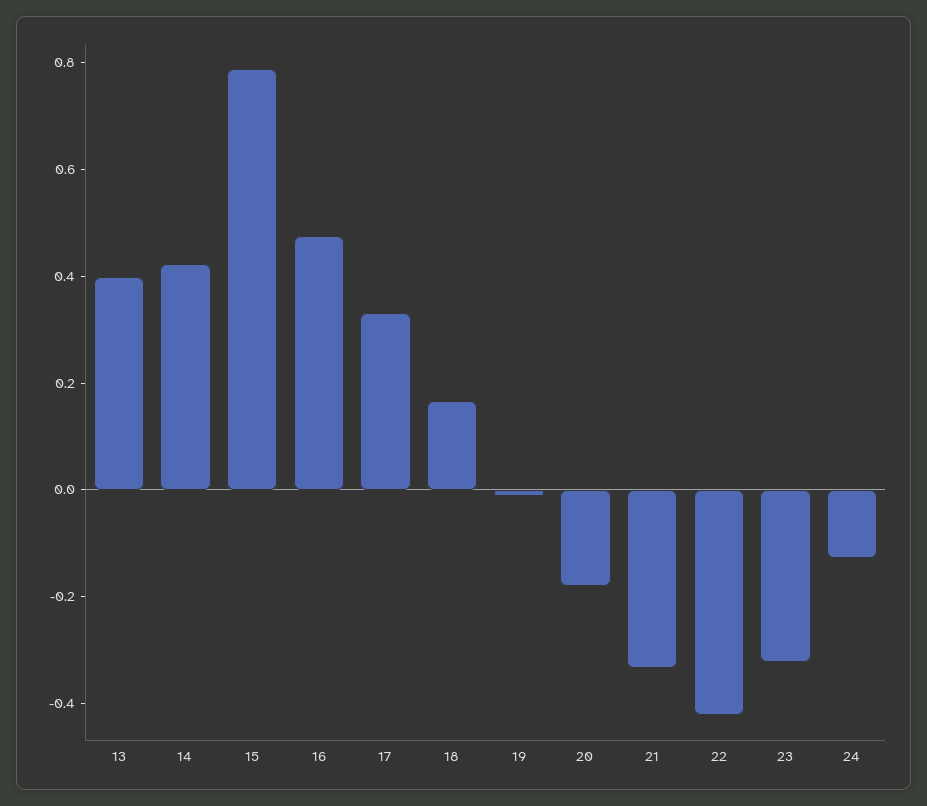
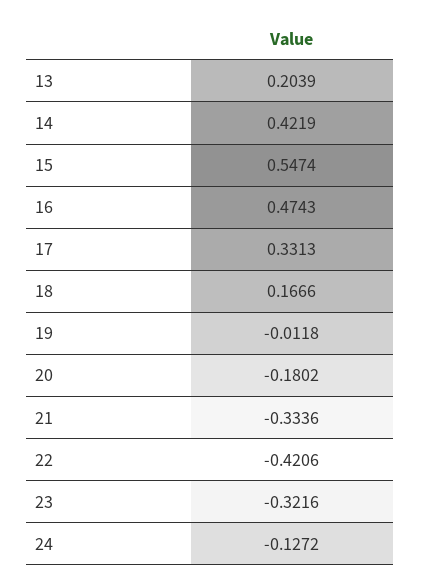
  {
-   "13": 0.4,
+   "13": 0.2039,
    "14": 0.4219,
-   "15": 0.8,
+   "15": 0.5474,
    "16": 0.4743,
    "17": 0.3313,
    "18": 0.1666,
    "19": -0.0118,
    "20": -0.1802,
    "21": -0.3336,
    "22": -0.4206,
    "23": -0.3216,
    "24": -0.1272
  }

